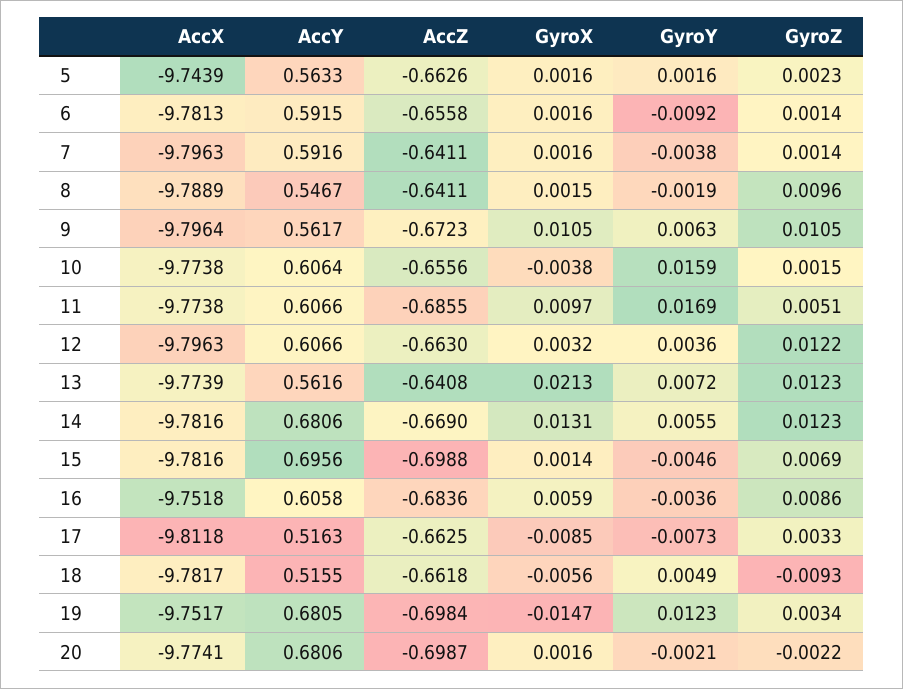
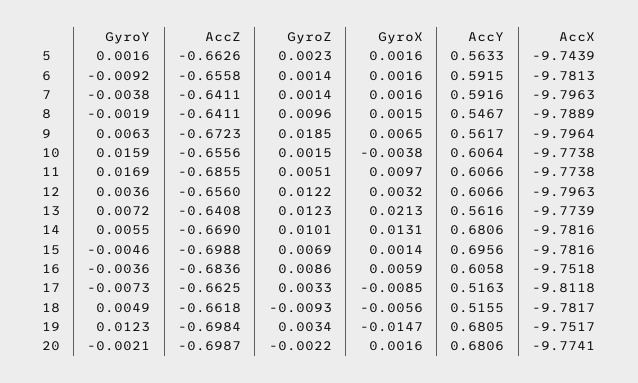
  {
    "AccX": {
      "5": -9.7439,
      "6": -9.7813,
      "7": -9.7963,
      "8": -9.7889,
      "9": -9.7964,
      "10": -9.7738,
      "11": -9.7738,
      "12": -9.7963,
      "13": -9.7739,
      "14": -9.7816,
      "15": -9.7816,
      "16": -9.7518,
      "17": -9.8118,
      "18": -9.7817,
      "19": -9.7517,
      "20": -9.7741
    },
    "AccY": {
      "5": 0.5633,
      "6": 0.5915,
      "7": 0.5916,
      "8": 0.5467,
      "9": 0.5617,
      "10": 0.6064,
      "11": 0.6066,
      "12": 0.6066,
      "13": 0.5616,
      "14": 0.6806,
      "15": 0.6956,
      "16": 0.6058,
      "17": 0.5163,
      "18": 0.5155,
      "19": 0.6805,
      "20": 0.6806
    },
    "AccZ": {
      "5": -0.6626,
      "6": -0.6558,
      "7": -0.6411,
      "8": -0.6411,
      "9": -0.6723,
      "10": -0.6556,
      "11": -0.6855,
-     "12": -0.663,
+     "12": -0.656,
      "13": -0.6408,
      "14": -0.669,
      "15": -0.6988,
      "16": -0.6836,
      "17": -0.6625,
      "18": -0.6618,
      "19": -0.6984,
      "20": -0.6987
    },
    "GyroX": {
      "5": 0.0016,
      "6": 0.0016,
      "7": 0.0016,
      "8": 0.0015,
-     "9": 0.0105,
+     "9": 0.0065,
      "10": -0.0038,
      "11": 0.0097,
      "12": 0.0032,
      "13": 0.0213,
      "14": 0.0131,
      "15": 0.0014,
      "16": 0.0059,
      "17": -0.0085,
      "18": -0.0056,
      "19": -0.0147,
      "20": 0.0016
    },
    "GyroY": {
      "5": 0.0016,
      "6": -0.0092,
      "7": -0.0038,
      "8": -0.0019,
      "9": 0.0063,
      "10": 0.0159,
      "11": 0.0169,
      "12": 0.0036,
      "13": 0.0072,
      "14": 0.0055,
      "15": -0.0046,
      "16": -0.0036,
      "17": -0.0073,
      "18": 0.0049,
      "19": 0.0123,
      "20": -0.0021
    },
    "GyroZ": {
      "5": 0.0023,
      "6": 0.0014,
      "7": 0.0014,
      "8": 0.0096,
-     "9": 0.0105,
+     "9": 0.0185,
      "10": 0.0015,
      "11": 0.0051,
      "12": 0.0122,
      "13": 0.0123,
-     "14": 0.0123,
+     "14": 0.0101,
      "15": 0.0069,
      "16": 0.0086,
      "17": 0.0033,
      "18": -0.0093,
      "19": 0.0034,
      "20": -0.0022
    }
  }

